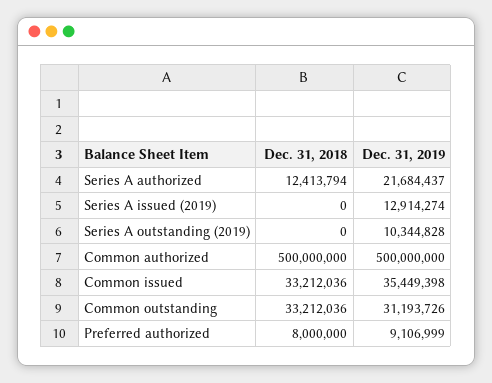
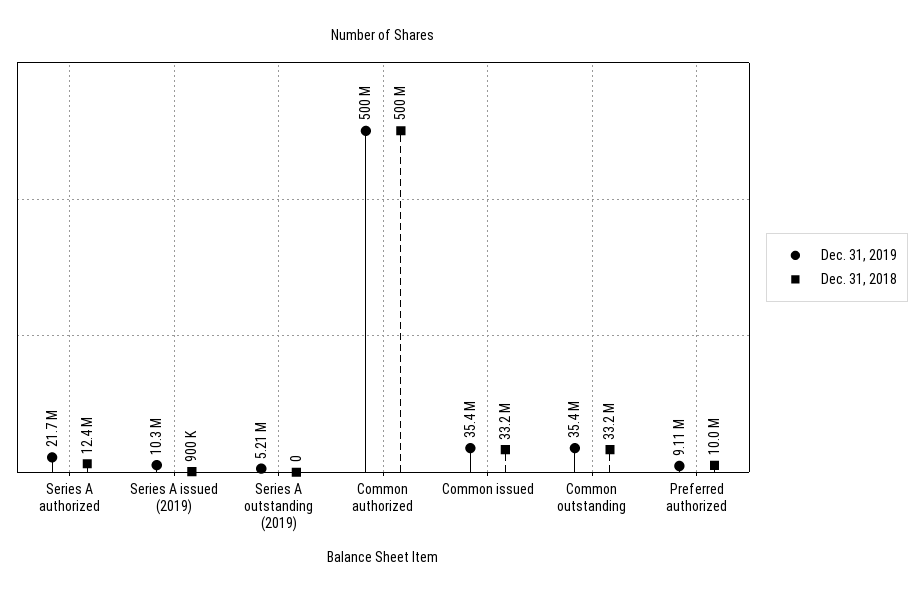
  {
    "Dec. 31, 2018": {
      "Series A authorized": 12413794,
-     "Series A issued (2019)": 0,
+     "Series A issued (2019)": 900000,
      "Series A outstanding (2019)": 0,
      "Common authorized": 500000000,
      "Common issued": 33212036,
      "Common outstanding": 33212036,
-     "Preferred authorized": 8000000
+     "Preferred authorized": 10000000
    },
    "Dec. 31, 2019": {
      "Series A authorized": 21684437,
-     "Series A issued (2019)": 12914274,
+     "Series A issued (2019)": 10300000,
-     "Series A outstanding (2019)": 10344828,
+     "Series A outstanding (2019)": 5210000,
      "Common authorized": 500000000,
      "Common issued": 35449398,
-     "Common outstanding": 31193726,
+     "Common outstanding": 35400000,
      "Preferred authorized": 9106999
    }
  }

